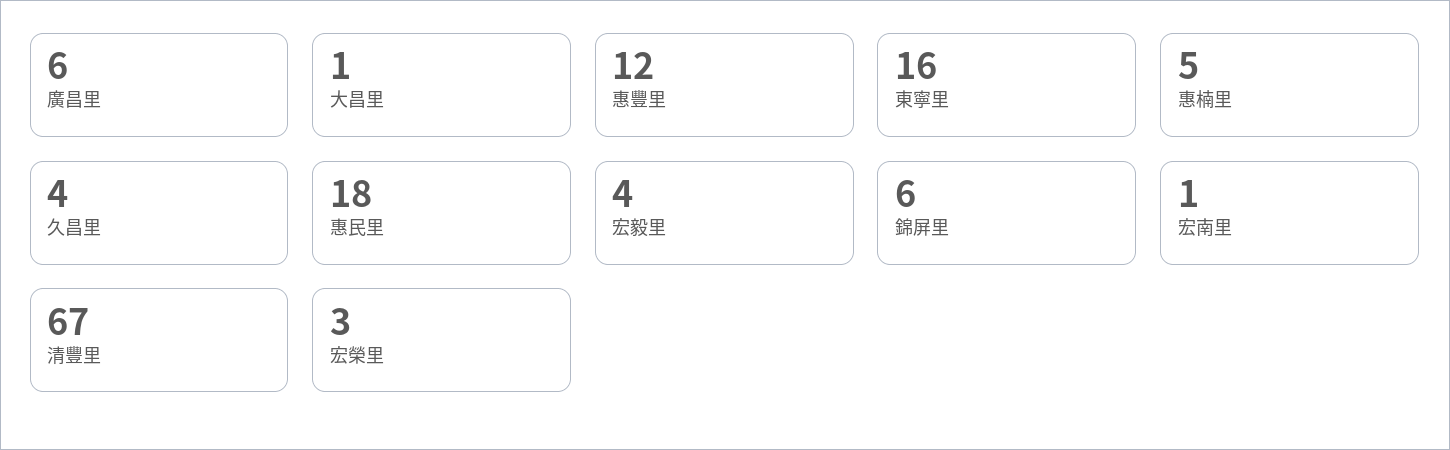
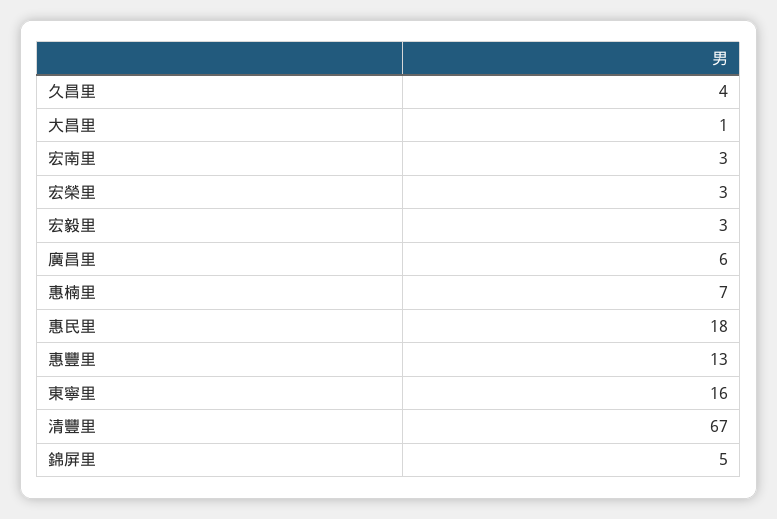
  {
    "廣昌里": 6,
    "大昌里": 1,
-   "惠豐里": 12,
+   "惠豐里": 13,
    "東寧里": 16,
-   "惠楠里": 5,
+   "惠楠里": 7,
    "久昌里": 4,
    "惠民里": 18,
-   "宏毅里": 4,
+   "宏毅里": 3,
-   "錦屏里": 6,
+   "錦屏里": 5,
-   "宏南里": 1,
+   "宏南里": 3,
    "清豐里": 67,
    "宏榮里": 3
  }

